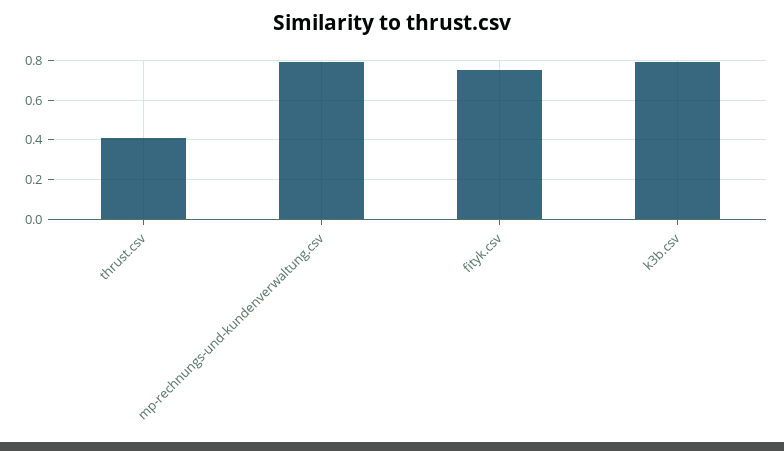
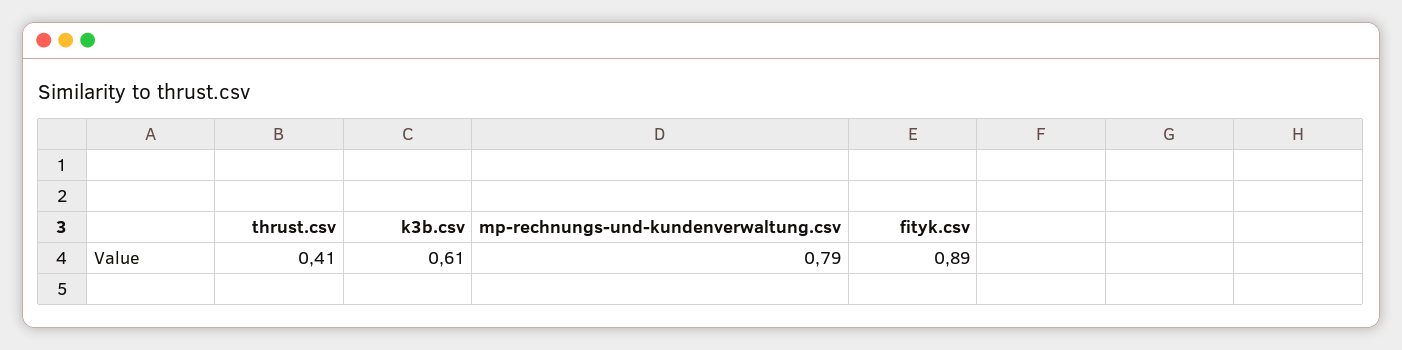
  {
    "thrust.csv": 0.41,
    "mp-rechnungs-und-kundenverwaltung.csv": 0.79,
-   "fityk.csv": 0.75,
+   "fityk.csv": 0.89,
-   "k3b.csv": 0.8
+   "k3b.csv": 0.61
  }

